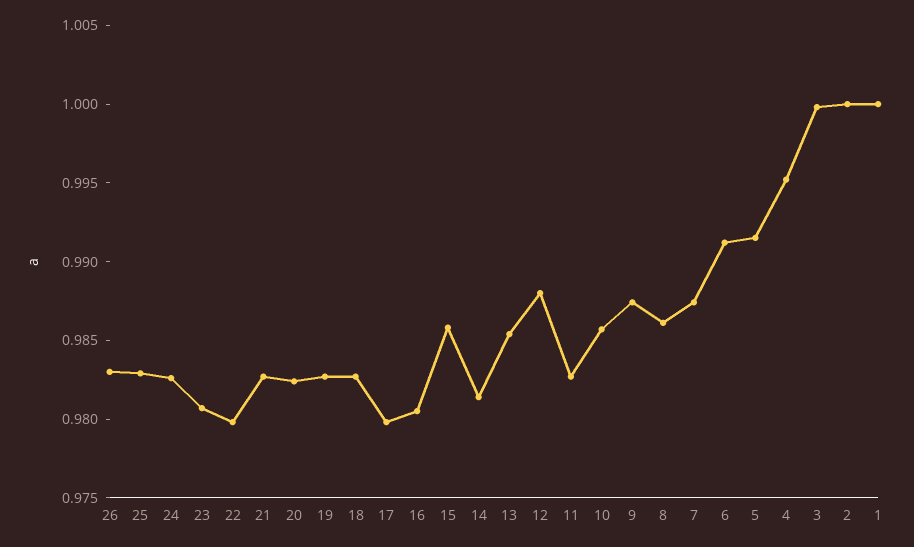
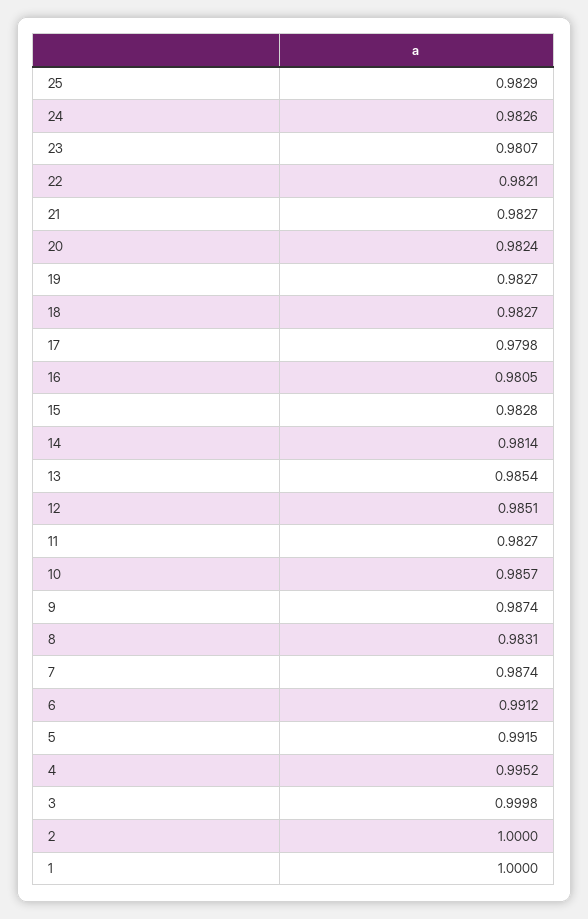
  {
-   "26": 0.983,
    "25": 0.9829,
    "24": 0.9826,
    "23": 0.9807,
-   "22": 0.98,
+   "22": 0.9821,
    "21": 0.9827,
    "20": 0.9824,
    "19": 0.9827,
    "18": 0.9827,
    "17": 0.9798,
    "16": 0.9805,
-   "15": 0.986,
+   "15": 0.9828,
    "14": 0.9814,
    "13": 0.9854,
-   "12": 0.988,
+   "12": 0.9851,
    "11": 0.9827,
    "10": 0.9857,
    "9": 0.9874,
-   "8": 0.986,
+   "8": 0.9831,
    "7": 0.9874,
    "6": 0.9912,
    "5": 0.9915,
    "4": 0.9952,
    "3": 0.9998,
    "2": 1,
    "1": 1
  }

